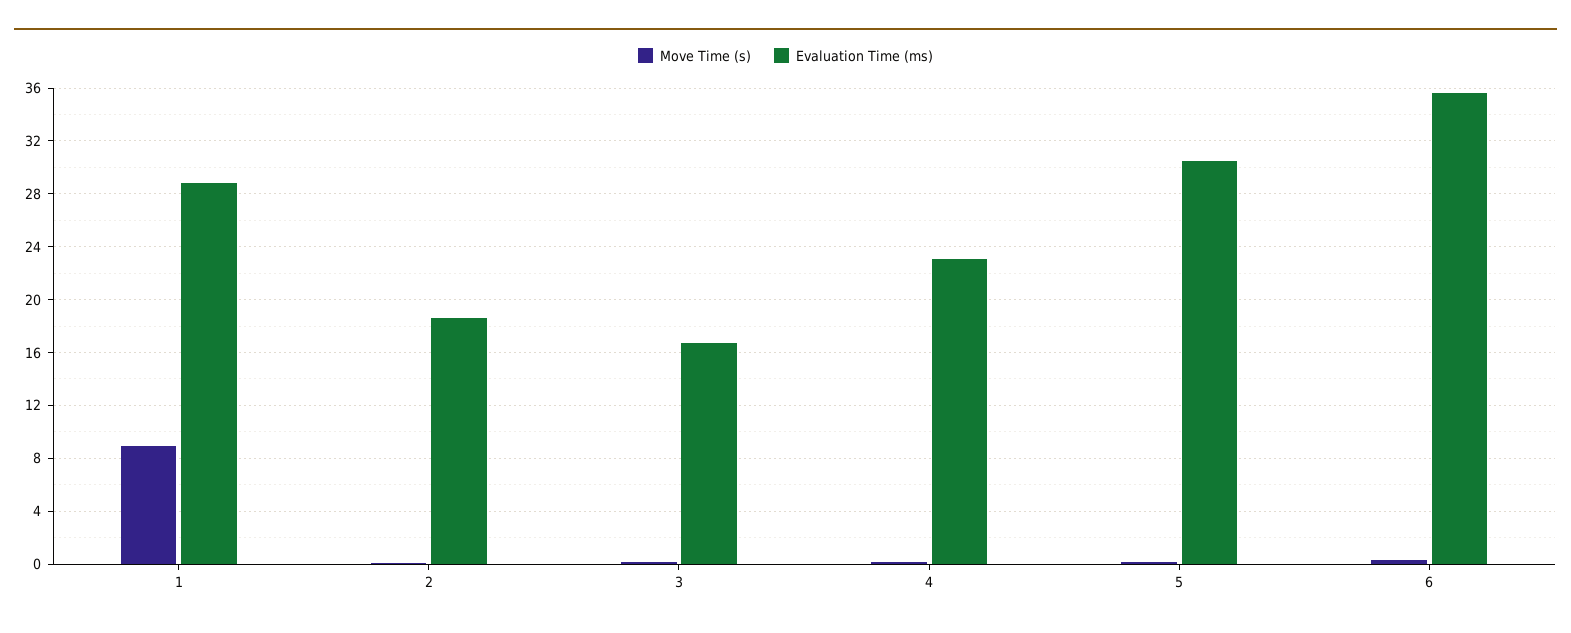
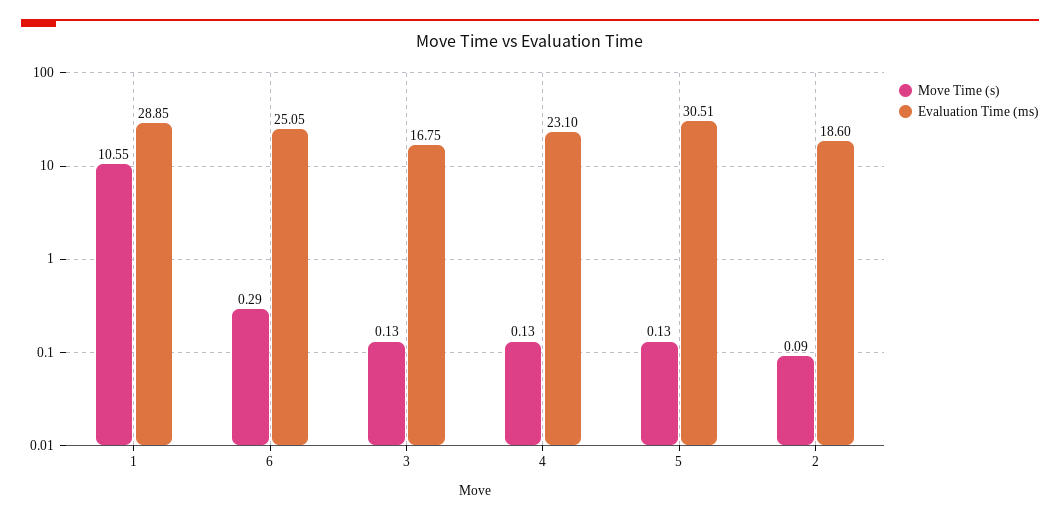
  {
    "Move Time (s)": {
-     "1": 9,
+     "1": 10.55,
      "2": 0.09,
      "3": 0.13,
      "4": 0.13,
      "5": 0.13,
      "6": 0.29
    },
    "Evaluation Time (ms)": {
      "1": 28.85,
      "2": 18.6,
      "3": 16.75,
      "4": 23.1,
      "5": 30.51,
-     "6": 35.5
+     "6": 25.05
    }
  }

